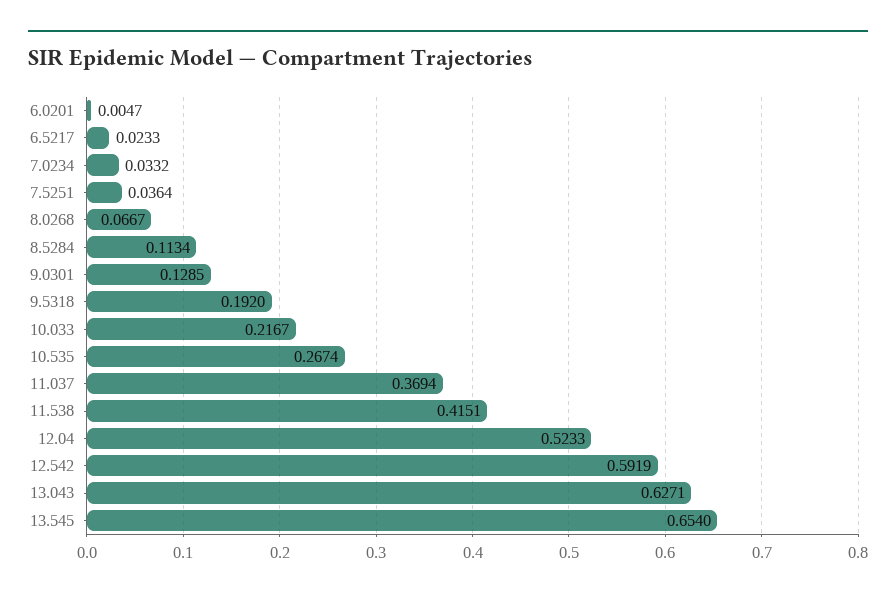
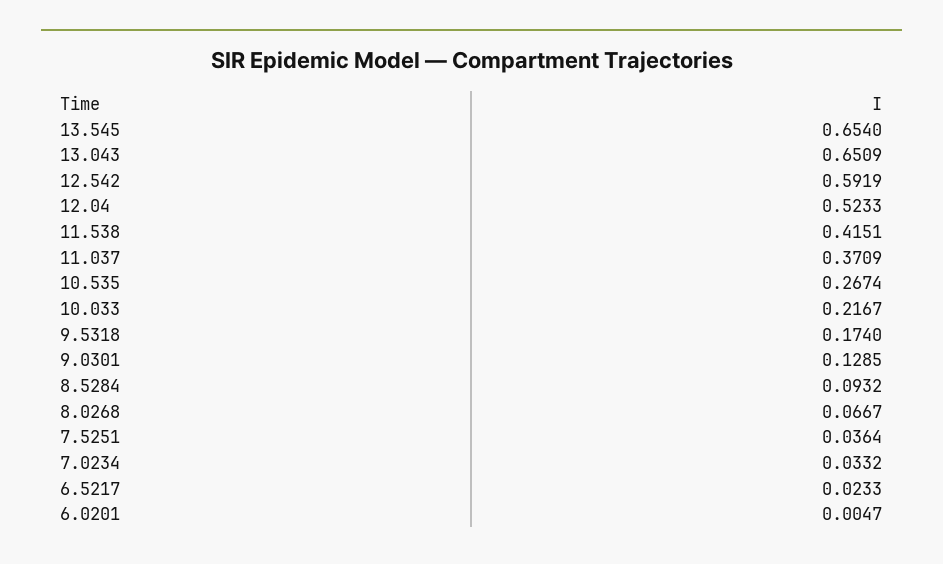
  {
    "6.0201": 0.0047,
    "6.5217": 0.0233,
    "7.0234": 0.0332,
    "7.5251": 0.0364,
    "8.0268": 0.0667,
-   "8.5284": 0.1134,
+   "8.5284": 0.0932,
    "9.0301": 0.1285,
-   "9.5318": 0.192,
+   "9.5318": 0.174,
    "10.033": 0.2167,
    "10.535": 0.2674,
-   "11.037": 0.3694,
+   "11.037": 0.3709,
    "11.538": 0.4151,
    "12.04": 0.5233,
    "12.542": 0.5919,
-   "13.043": 0.6271,
+   "13.043": 0.6509,
    "13.545": 0.654
  }

